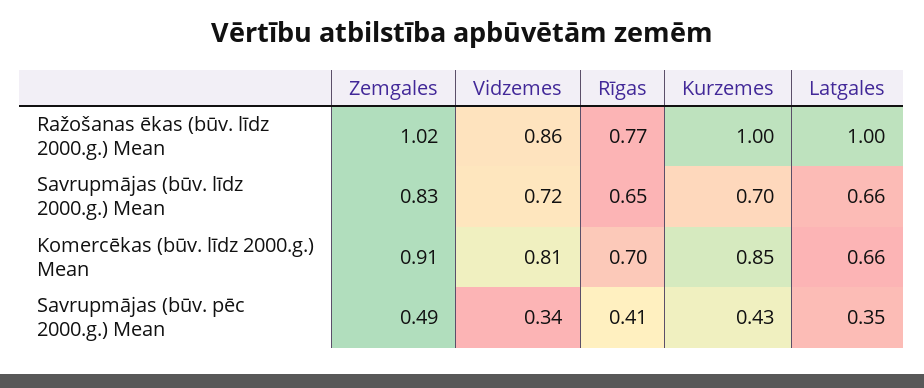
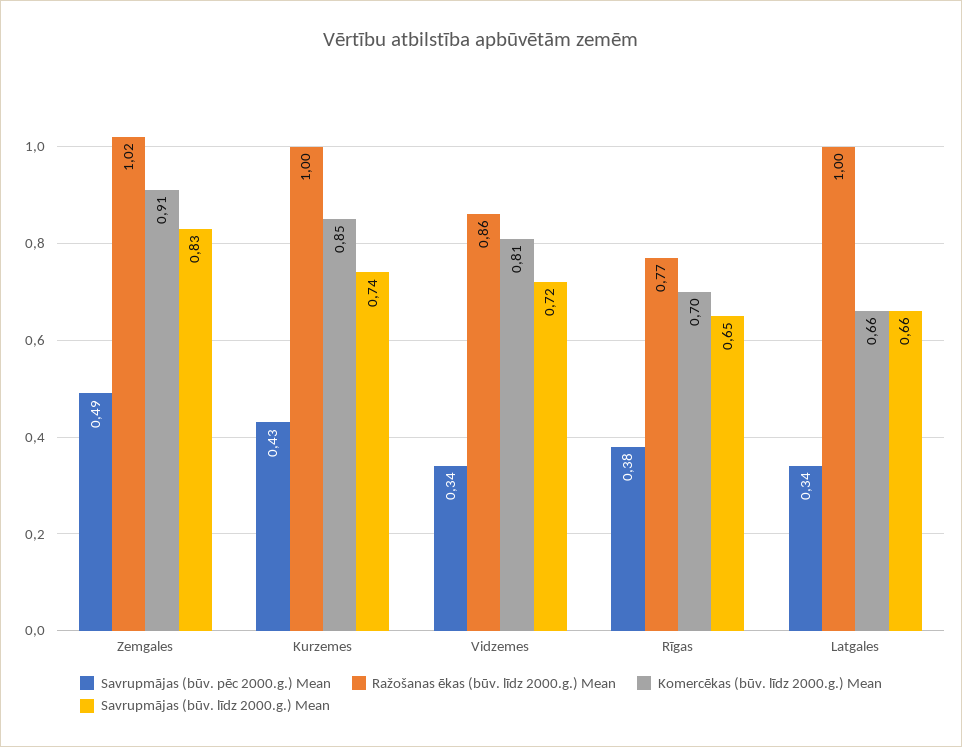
  {
    "Ražošanas ēkas (būv. līdz 2000.g.) Mean": {
      "Zemgales": 1.02,
      "Vidzemes": 0.86,
      "Rīgas": 0.77,
      "Kurzemes": 1,
      "Latgales": 1
    },
    "Savrupmājas (būv. līdz 2000.g.) Mean": {
      "Zemgales": 0.83,
      "Vidzemes": 0.72,
      "Rīgas": 0.65,
-     "Kurzemes": 0.7,
+     "Kurzemes": 0.74,
      "Latgales": 0.66
    },
    "Komercēkas (būv. līdz 2000.g.) Mean": {
      "Zemgales": 0.91,
      "Vidzemes": 0.81,
      "Rīgas": 0.7,
      "Kurzemes": 0.85,
      "Latgales": 0.66
    },
    "Savrupmājas (būv. pēc 2000.g.) Mean": {
      "Zemgales": 0.49,
      "Vidzemes": 0.34,
-     "Rīgas": 0.41,
+     "Rīgas": 0.38,
      "Kurzemes": 0.43,
-     "Latgales": 0.35
+     "Latgales": 0.34
    }
  }

